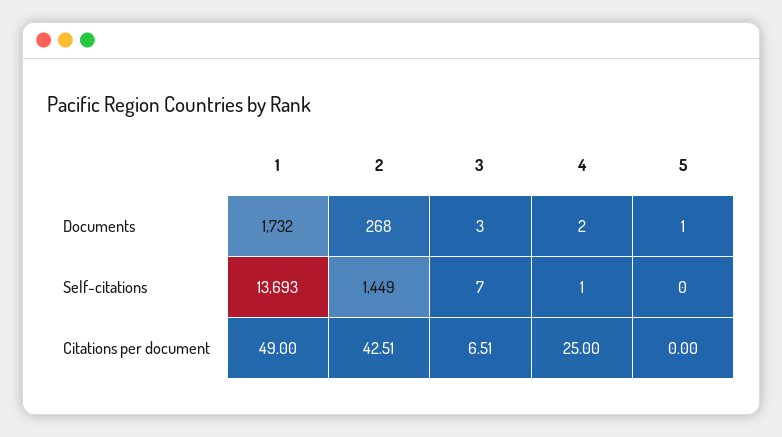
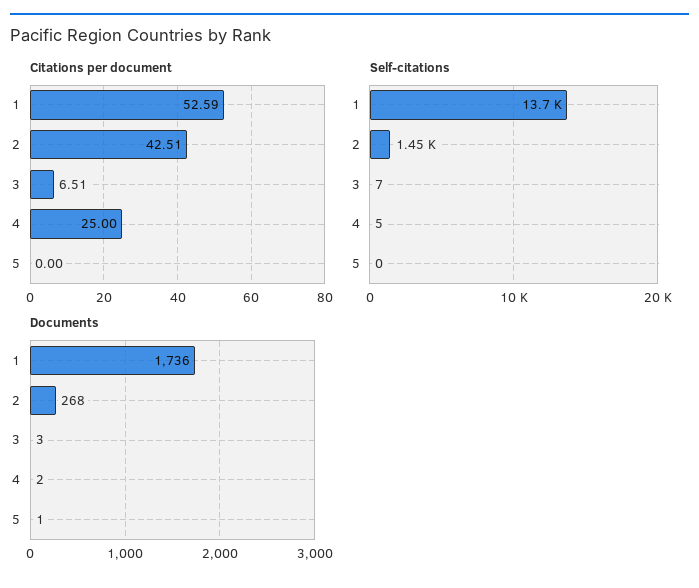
  {
    "Documents": {
-     "1": 1732,
+     "1": 1736,
      "2": 268,
      "3": 3,
      "4": 2,
      "5": 1
    },
    "Self-citations": {
      "1": 13693,
      "2": 1449,
      "3": 7,
-     "4": 1,
+     "4": 5,
      "5": 0
    },
    "Citations per document": {
-     "1": 49,
+     "1": 52.59,
      "2": 42.51,
      "3": 6.51,
      "4": 25,
      "5": 0
    }
  }

